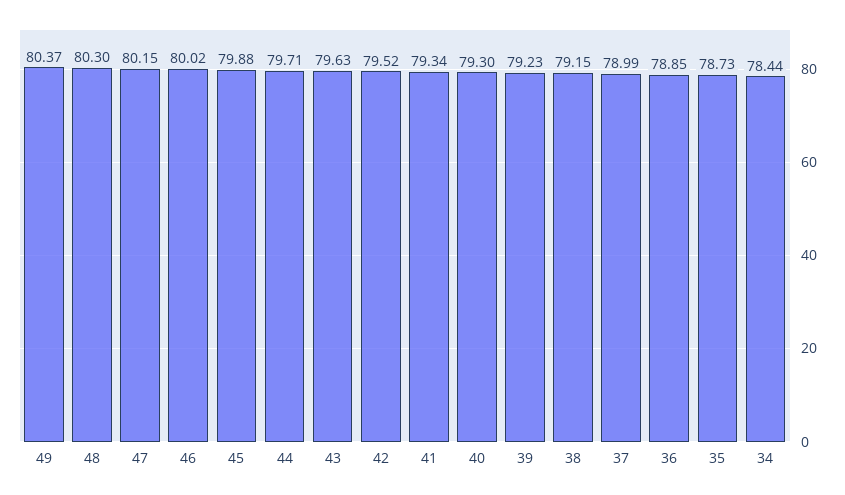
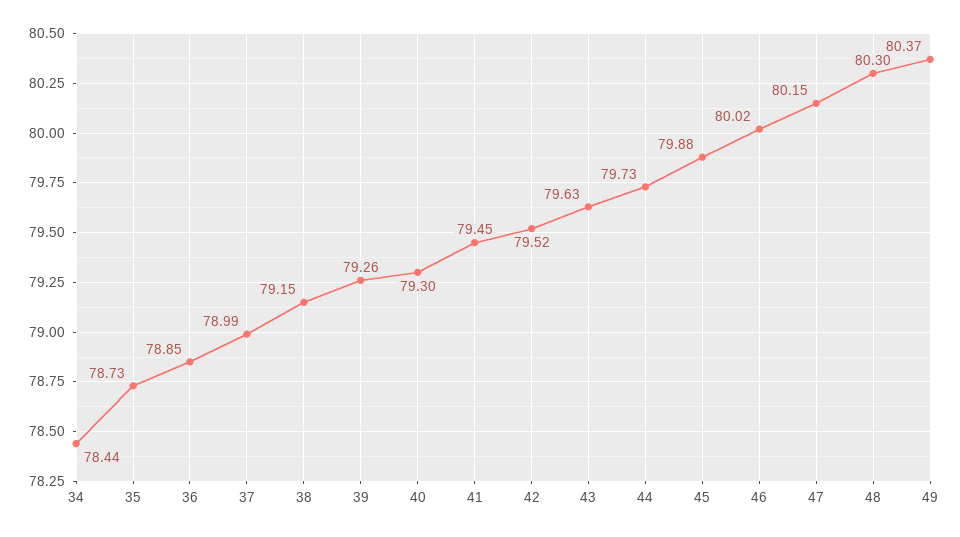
  {
    "49": 80.37,
    "48": 80.3,
    "47": 80.15,
    "46": 80.02,
    "45": 79.88,
-   "44": 79.71,
+   "44": 79.73,
    "43": 79.63,
    "42": 79.52,
-   "41": 79.34,
+   "41": 79.45,
    "40": 79.3,
-   "39": 79.23,
+   "39": 79.26,
    "38": 79.15,
    "37": 78.99,
    "36": 78.85,
    "35": 78.73,
    "34": 78.44
  }

